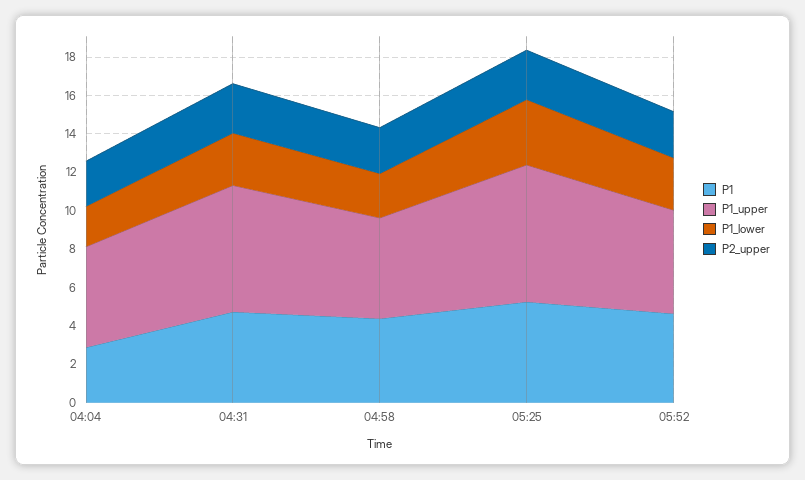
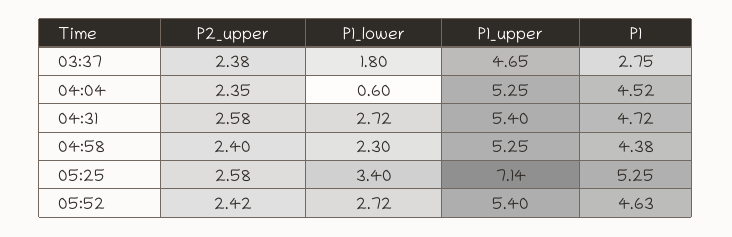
  {
    "P1": {
-     "04:04": 3,
+     "04:04": 4.52,
      "04:31": 4.72,
      "04:58": 4.38,
      "05:25": 5.25,
-     "05:52": 4.63
+     "05:52": 4.63,
+     "03:37": 2.75
    },
    "P1_upper": {
      "04:04": 5.25,
-     "04:31": 6.5,
+     "04:31": 5.4,
      "04:58": 5.25,
      "05:25": 7.14,
-     "05:52": 5.4
+     "05:52": 5.4,
+     "03:37": 4.65
    },
    "P1_lower": {
-     "04:04": 2,
+     "04:04": 0.6,
      "04:31": 2.72,
      "04:58": 2.3,
      "05:25": 3.4,
-     "05:52": 2.72
+     "05:52": 2.72,
+     "03:37": 1.8
    },
    "P2_upper": {
      "04:04": 2.35,
      "04:31": 2.58,
      "04:58": 2.4,
      "05:25": 2.58,
-     "05:52": 2.42
+     "05:52": 2.42,
+     "03:37": 2.38
    }
  }

